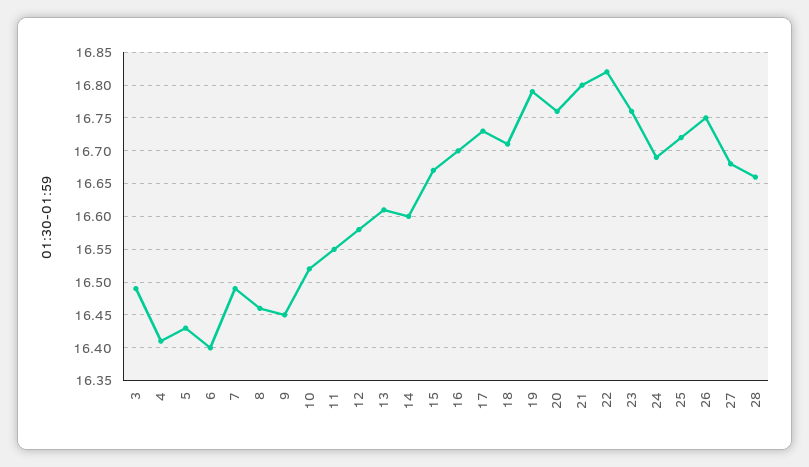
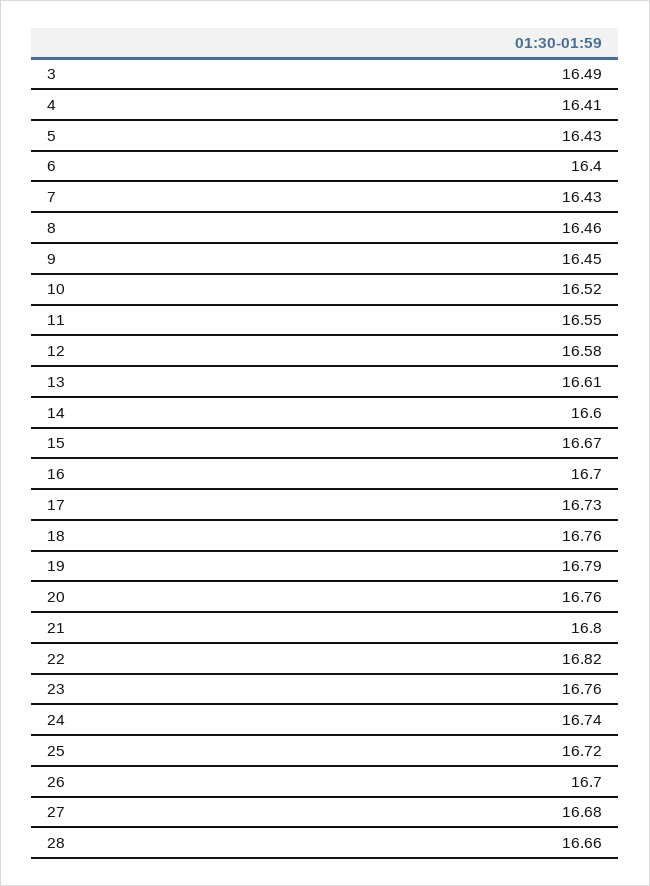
  {
    "3": 16.49,
    "4": 16.41,
    "5": 16.43,
    "6": 16.4,
-   "7": 16.49,
+   "7": 16.43,
    "8": 16.46,
    "9": 16.45,
    "10": 16.52,
    "11": 16.55,
    "12": 16.58,
    "13": 16.61,
    "14": 16.6,
    "15": 16.67,
    "16": 16.7,
    "17": 16.73,
-   "18": 16.71,
+   "18": 16.76,
    "19": 16.79,
    "20": 16.76,
    "21": 16.8,
    "22": 16.82,
    "23": 16.76,
-   "24": 16.69,
+   "24": 16.74,
    "25": 16.72,
-   "26": 16.75,
+   "26": 16.7,
    "27": 16.68,
    "28": 16.66
  }

